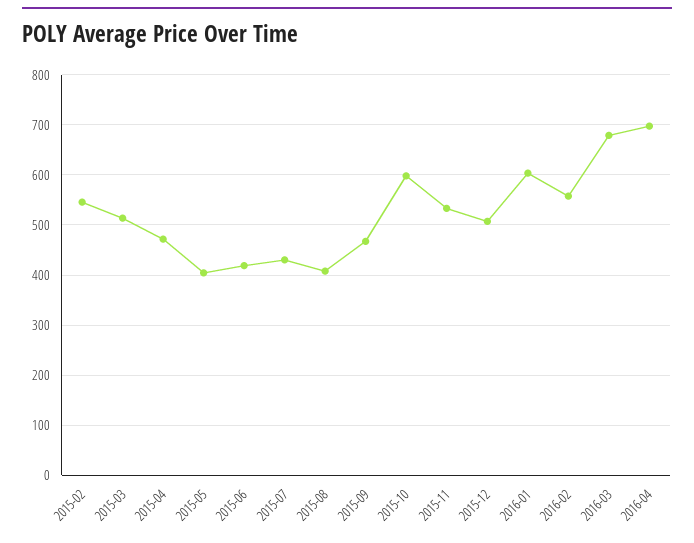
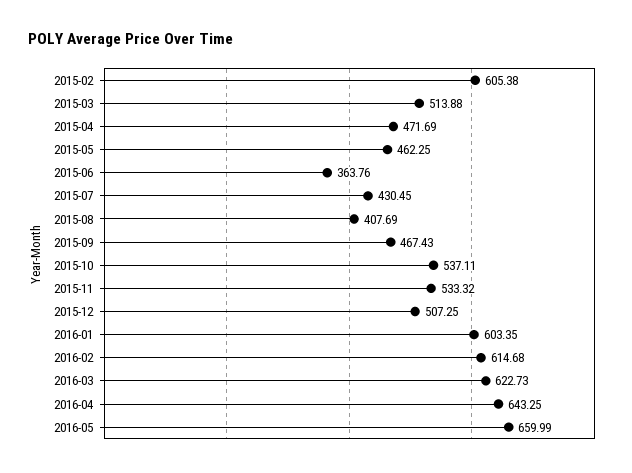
  {
-   "2015-02": 540,
+   "2015-02": 605.38,
    "2015-03": 513.88,
    "2015-04": 471.69,
-   "2015-05": 400,
+   "2015-05": 462.25,
-   "2015-06": 420,
+   "2015-06": 363.76,
    "2015-07": 430.45,
    "2015-08": 407.69,
    "2015-09": 467.43,
-   "2015-10": 600,
+   "2015-10": 537.11,
    "2015-11": 533.32,
    "2015-12": 507.25,
    "2016-01": 603.35,
-   "2016-02": 560,
+   "2016-02": 614.68,
-   "2016-03": 680,
+   "2016-03": 622.73,
-   "2016-04": 700
+   "2016-04": 643.25,
+   "2016-05": 659.99
  }

